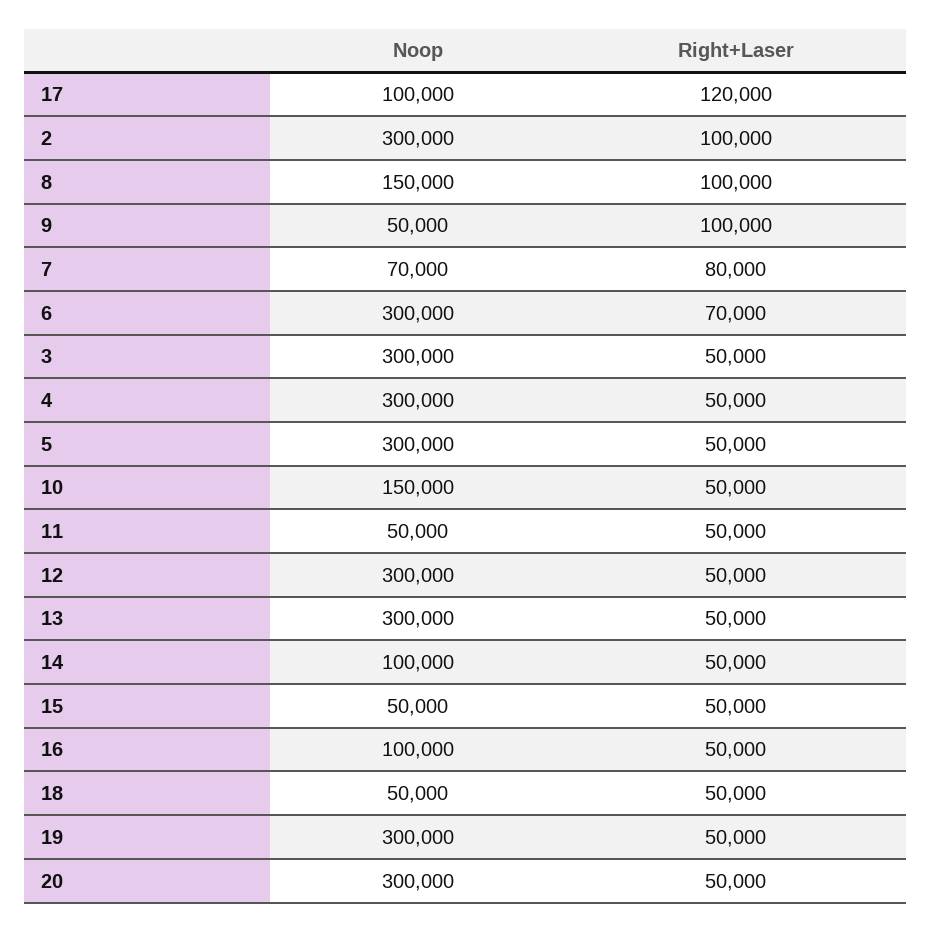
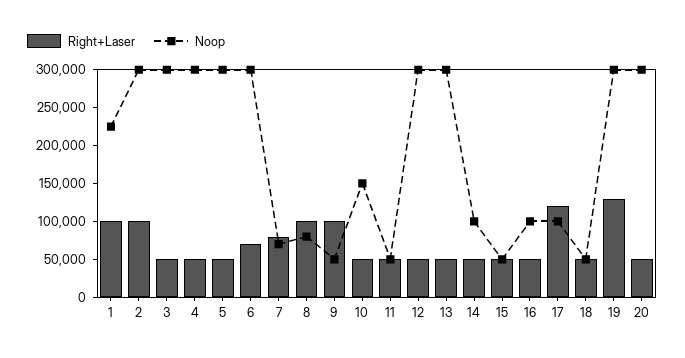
  {
    "Noop": {
      "17": 100000,
      "2": 300000,
-     "8": 150000,
+     "8": 75000,
      "9": 50000,
      "7": 70000,
      "6": 300000,
      "3": 300000,
      "4": 300000,
      "5": 300000,
      "10": 150000,
      "11": 50000,
      "12": 300000,
      "13": 300000,
      "14": 100000,
      "15": 50000,
      "16": 100000,
      "18": 50000,
      "19": 300000,
-     "20": 300000
+     "20": 300000,
+     "1": 225000
    },
    "Right+Laser": {
      "17": 120000,
      "2": 100000,
      "8": 100000,
      "9": 100000,
      "7": 80000,
      "6": 70000,
      "3": 50000,
      "4": 50000,
      "5": 50000,
      "10": 50000,
      "11": 50000,
      "12": 50000,
      "13": 50000,
      "14": 50000,
      "15": 50000,
      "16": 50000,
      "18": 50000,
-     "19": 50000,
+     "19": 125000,
-     "20": 50000
+     "20": 50000,
+     "1": 100000
    }
  }

